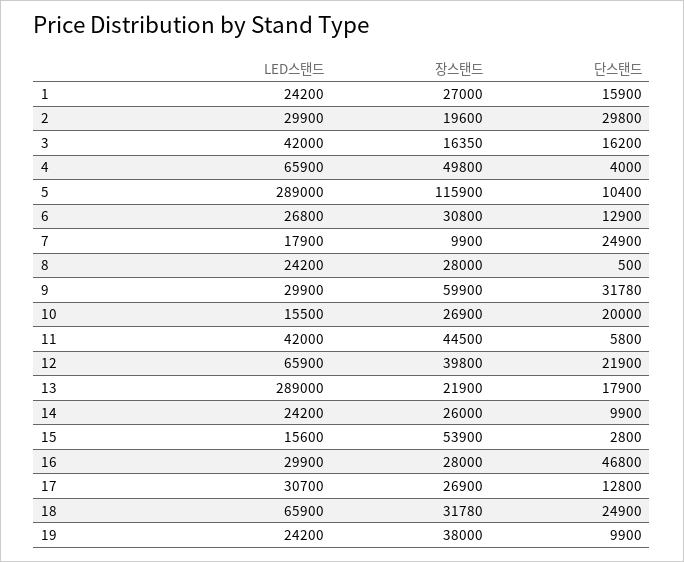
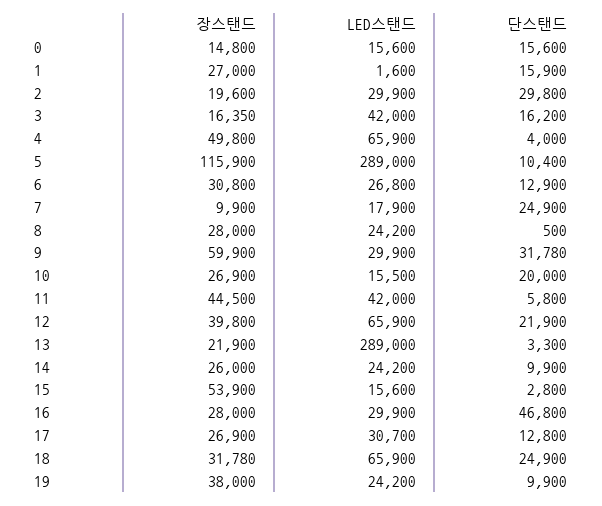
  {
    "LED스탠드": {
-     "1": 24200,
+     "1": 1600,
      "2": 29900,
      "3": 42000,
      "4": 65900,
      "5": 289000,
      "6": 26800,
      "7": 17900,
      "8": 24200,
      "9": 29900,
      "10": 15500,
      "11": 42000,
      "12": 65900,
      "13": 289000,
      "14": 24200,
      "15": 15600,
      "16": 29900,
      "17": 30700,
      "18": 65900,
-     "19": 24200
+     "19": 24200,
+     "0": 15600
    },
    "장스탠드": {
      "1": 27000,
      "2": 19600,
      "3": 16350,
      "4": 49800,
      "5": 115900,
      "6": 30800,
      "7": 9900,
      "8": 28000,
      "9": 59900,
      "10": 26900,
      "11": 44500,
      "12": 39800,
      "13": 21900,
      "14": 26000,
      "15": 53900,
      "16": 28000,
      "17": 26900,
      "18": 31780,
-     "19": 38000
+     "19": 38000,
+     "0": 14800
    },
    "단스탠드": {
      "1": 15900,
      "2": 29800,
      "3": 16200,
      "4": 4000,
      "5": 10400,
      "6": 12900,
      "7": 24900,
      "8": 500,
      "9": 31780,
      "10": 20000,
      "11": 5800,
      "12": 21900,
-     "13": 17900,
+     "13": 3300,
      "14": 9900,
      "15": 2800,
      "16": 46800,
      "17": 12800,
      "18": 24900,
-     "19": 9900
+     "19": 9900,
+     "0": 15600
    }
  }

